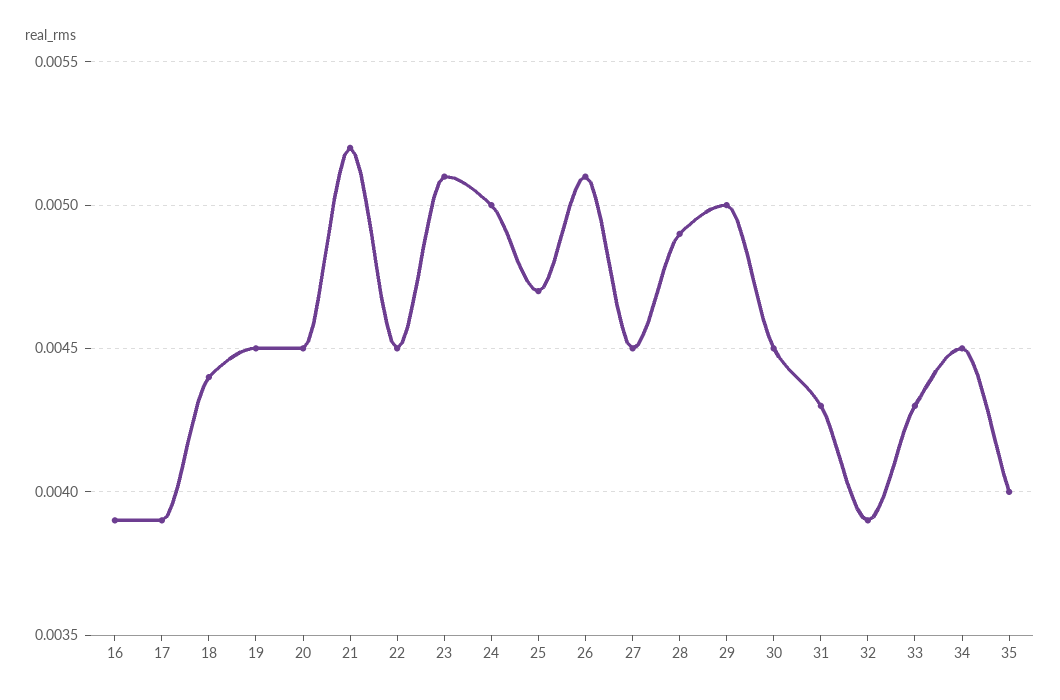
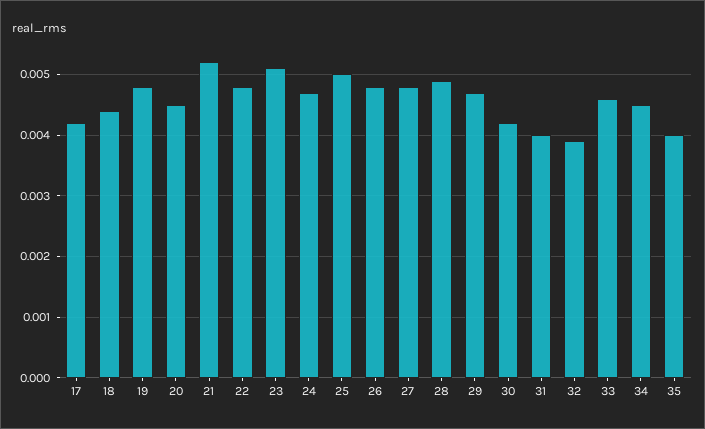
  {
-   "16": 0.0039,
-   "17": 0.0039,
+   "17": 0.0042,
    "18": 0.0044,
-   "19": 0.0045,
+   "19": 0.0048,
    "20": 0.0045,
    "21": 0.0052,
-   "22": 0.0045,
+   "22": 0.0048,
    "23": 0.0051,
-   "24": 0.005,
+   "24": 0.0047,
-   "25": 0.0047,
+   "25": 0.005,
-   "26": 0.0051,
+   "26": 0.0048,
-   "27": 0.0045,
+   "27": 0.0048,
    "28": 0.0049,
-   "29": 0.005,
+   "29": 0.0047,
-   "30": 0.0045,
+   "30": 0.0042,
-   "31": 0.0043,
+   "31": 0.004,
    "32": 0.0039,
-   "33": 0.0043,
+   "33": 0.0046,
    "34": 0.0045,
    "35": 0.004
  }

